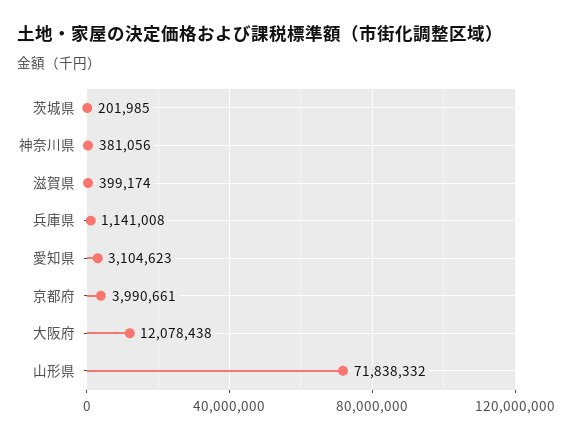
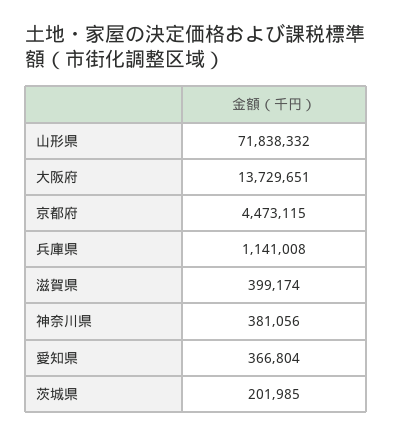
  {
    "茨城県": 201985,
    "神奈川県": 381056,
    "滋賀県": 399174,
    "兵庫県": 1141008,
-   "愛知県": 3104623,
+   "愛知県": 366804,
-   "京都府": 3990661,
+   "京都府": 4473115,
-   "大阪府": 12078438,
+   "大阪府": 13729651,
    "山形県": 71838332
  }

